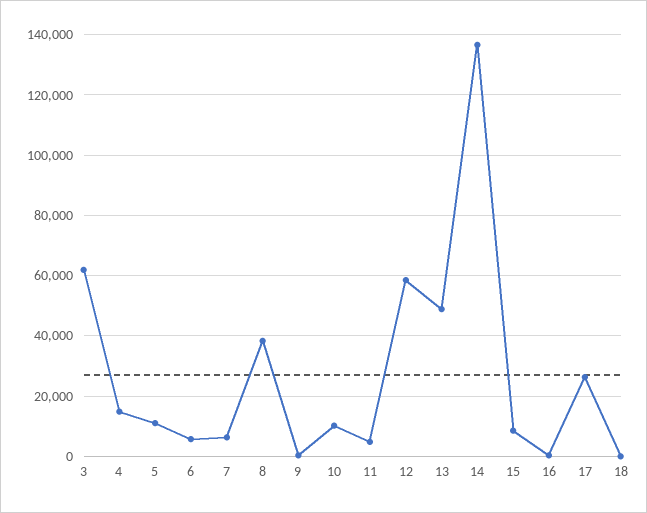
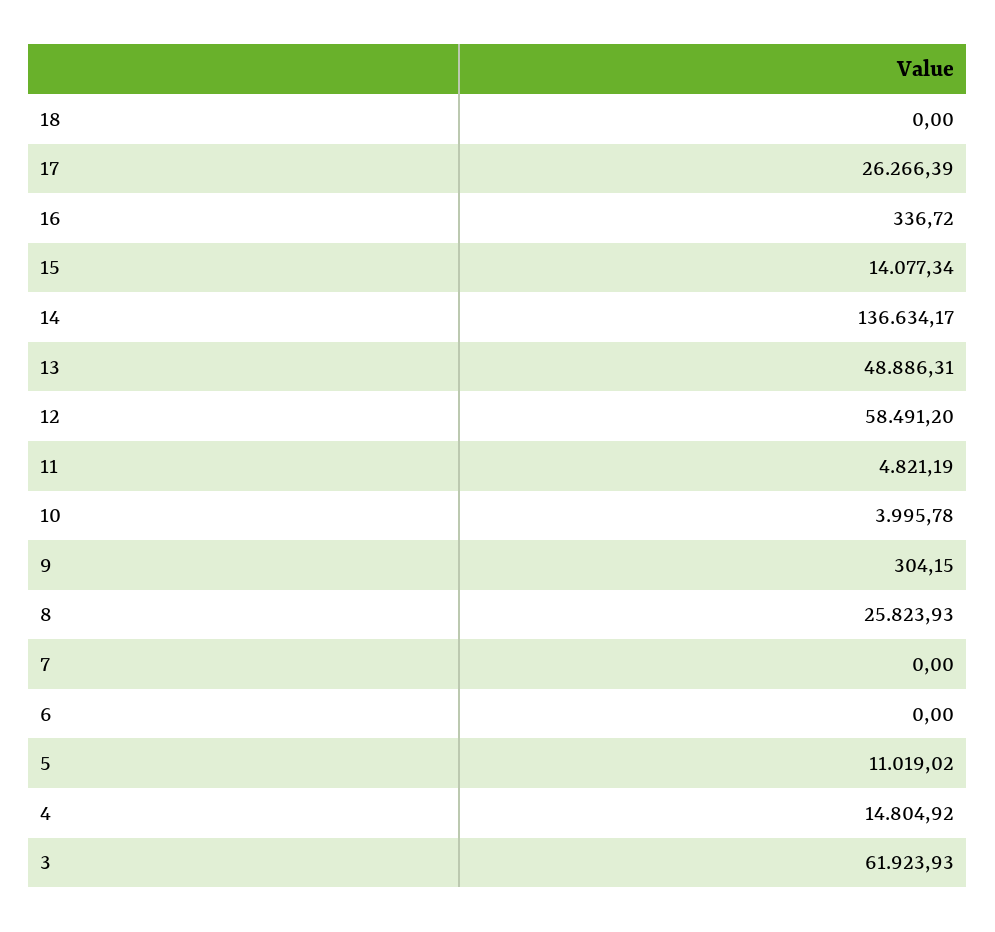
  {
    "3": 61923.93,
    "4": 14804.92,
    "5": 11019.02,
-   "6": 6000,
+   "6": 0,
-   "7": 6000,
+   "7": 0,
-   "8": 38000,
+   "8": 25823.93,
    "9": 304.15,
-   "10": 10000,
+   "10": 3995.78,
    "11": 4821.19,
    "12": 58491.2,
    "13": 48886.31,
    "14": 136634.17,
-   "15": 8000,
+   "15": 14077.34,
    "16": 336.72,
    "17": 26266.39,
    "18": 0
  }

